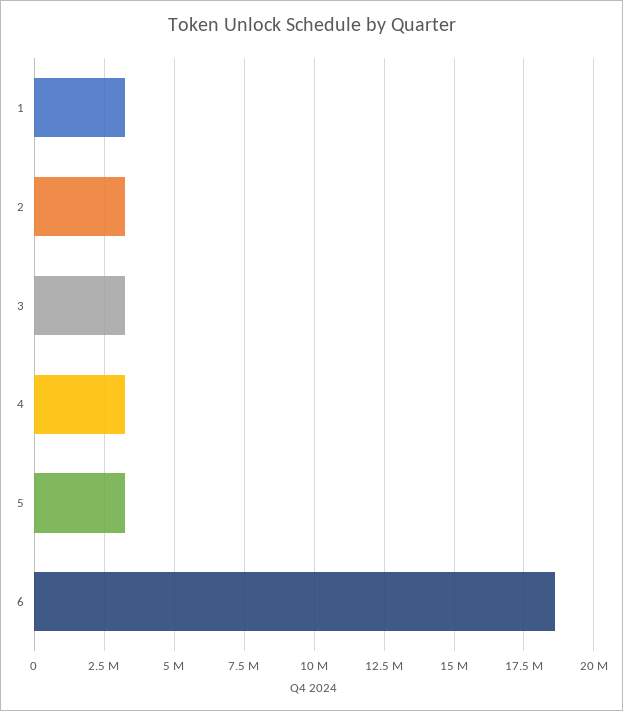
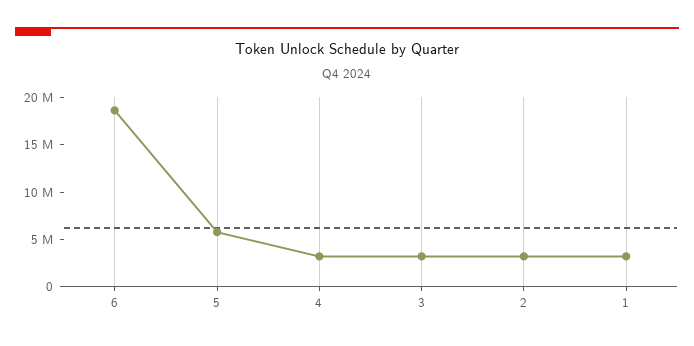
  {
    "1": 3250000,
    "2": 3250000,
    "3": 3250000,
    "4": 3250000,
-   "5": 3250000,
+   "5": 6000000,
    "6": 18750000
  }

